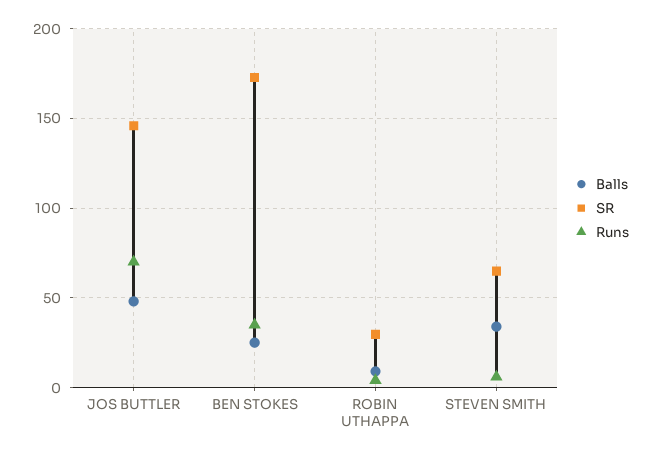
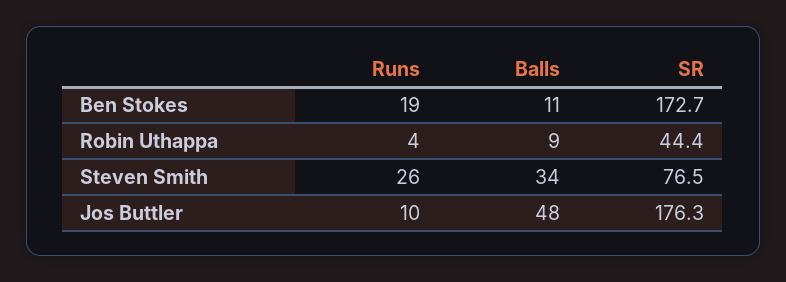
  {
    "Balls": {
      "JOS BUTTLER": 48,
-     "BEN STOKES": 25,
+     "BEN STOKES": 11,
      "ROBIN UTHAPPA": 9,
      "STEVEN SMITH": 34
    },
    "SR": {
-     "JOS BUTTLER": 145,
+     "JOS BUTTLER": 176.3,
      "BEN STOKES": 172.7,
-     "ROBIN UTHAPPA": 30,
+     "ROBIN UTHAPPA": 44.4,
-     "STEVEN SMITH": 65
+     "STEVEN SMITH": 76.5
    },
    "Runs": {
-     "JOS BUTTLER": 70,
+     "JOS BUTTLER": 10,
-     "BEN STOKES": 35,
+     "BEN STOKES": 19,
      "ROBIN UTHAPPA": 4,
-     "STEVEN SMITH": 5
+     "STEVEN SMITH": 26
    }
  }

